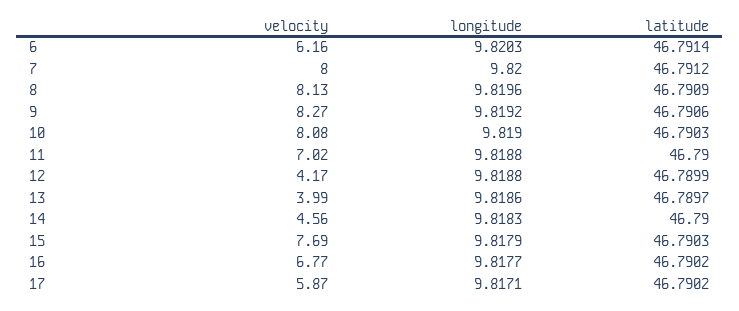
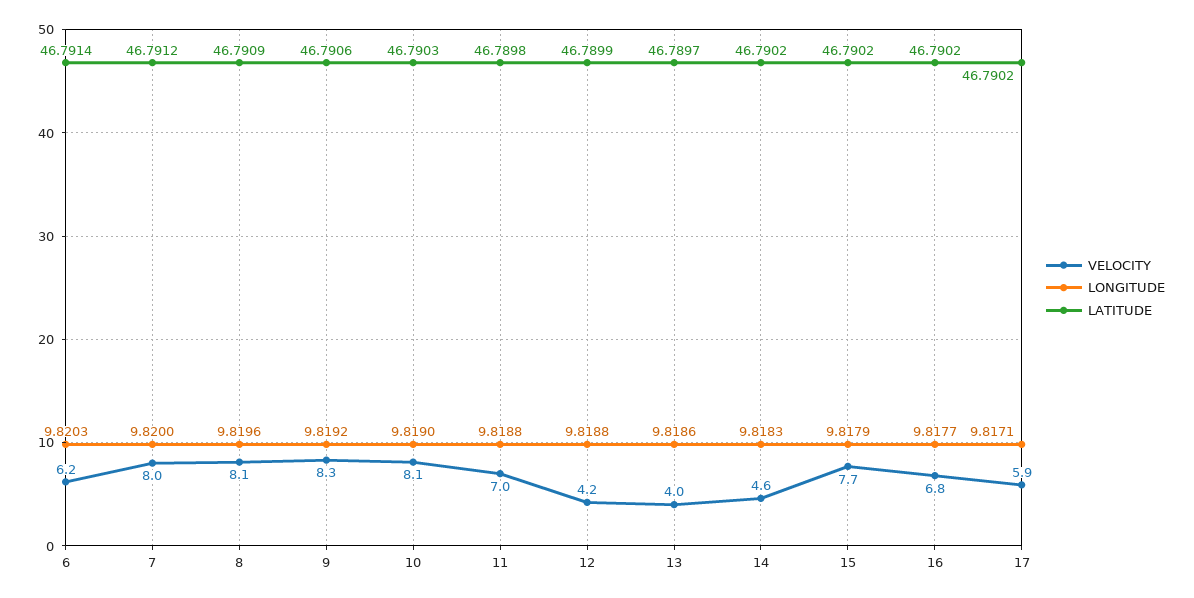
  {
    "velocity": {
      "6": 6.16,
      "7": 8,
      "8": 8.13,
      "9": 8.27,
      "10": 8.08,
      "11": 7.02,
      "12": 4.17,
      "13": 3.99,
      "14": 4.56,
      "15": 7.69,
      "16": 6.77,
      "17": 5.87
    },
    "longitude": {
      "6": 9.8203,
      "7": 9.82,
      "8": 9.8196,
      "9": 9.8192,
      "10": 9.819,
      "11": 9.8188,
      "12": 9.8188,
      "13": 9.8186,
      "14": 9.8183,
      "15": 9.8179,
      "16": 9.8177,
      "17": 9.8171
    },
    "latitude": {
      "6": 46.7914,
      "7": 46.7912,
      "8": 46.7909,
      "9": 46.7906,
      "10": 46.7903,
-     "11": 46.79,
+     "11": 46.7898,
      "12": 46.7899,
      "13": 46.7897,
-     "14": 46.79,
+     "14": 46.7902,
-     "15": 46.7903,
+     "15": 46.7902,
      "16": 46.7902,
      "17": 46.7902
    }
  }

